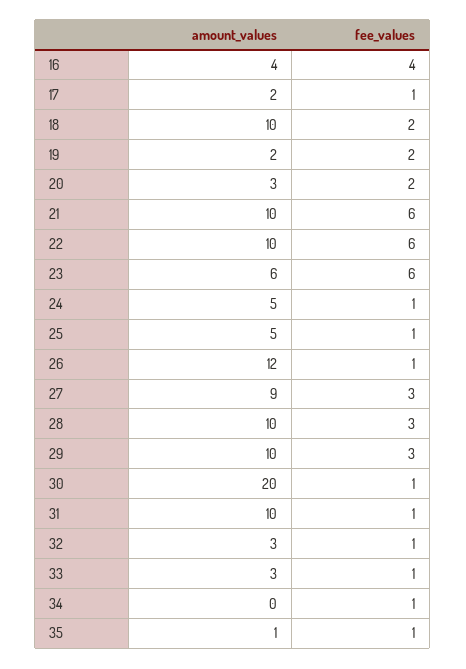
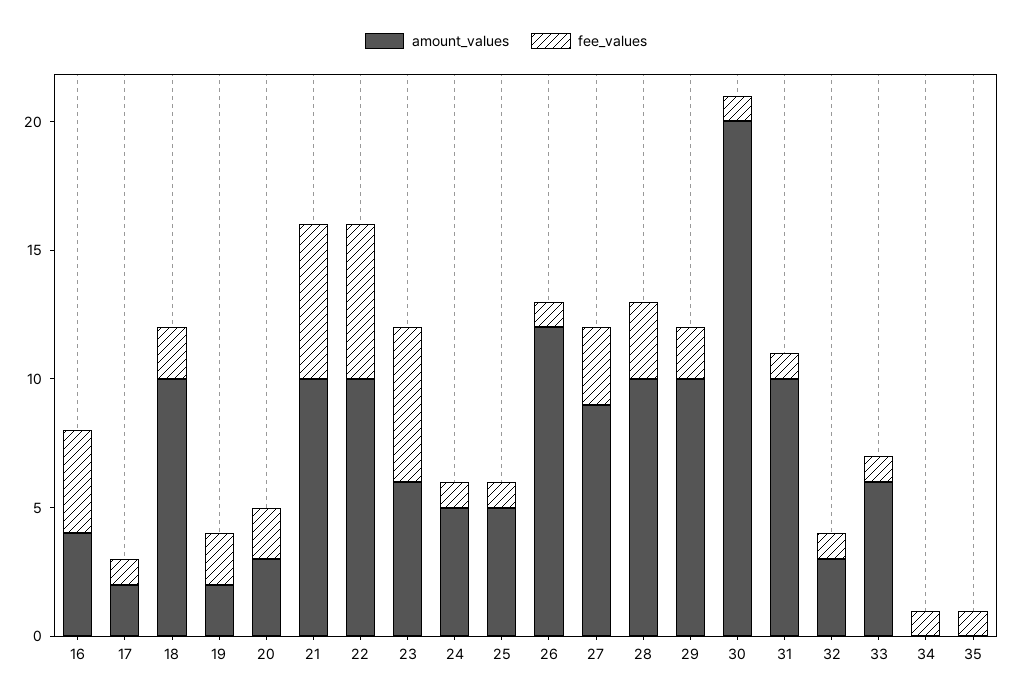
  {
    "amount_values": {
      "16": 4,
      "17": 2,
      "18": 10,
      "19": 2,
      "20": 3,
      "21": 10,
      "22": 10,
      "23": 6,
      "24": 5,
      "25": 5,
      "26": 12,
      "27": 9,
      "28": 10,
      "29": 10,
      "30": 20,
      "31": 10,
      "32": 3,
-     "33": 3,
+     "33": 6,
      "34": 0,
-     "35": 1
+     "35": 0
    },
    "fee_values": {
      "16": 4,
      "17": 1,
      "18": 2,
      "19": 2,
      "20": 2,
      "21": 6,
      "22": 6,
      "23": 6,
      "24": 1,
      "25": 1,
      "26": 1,
      "27": 3,
      "28": 3,
-     "29": 3,
+     "29": 2,
      "30": 1,
      "31": 1,
      "32": 1,
      "33": 1,
      "34": 1,
      "35": 1
    }
  }

